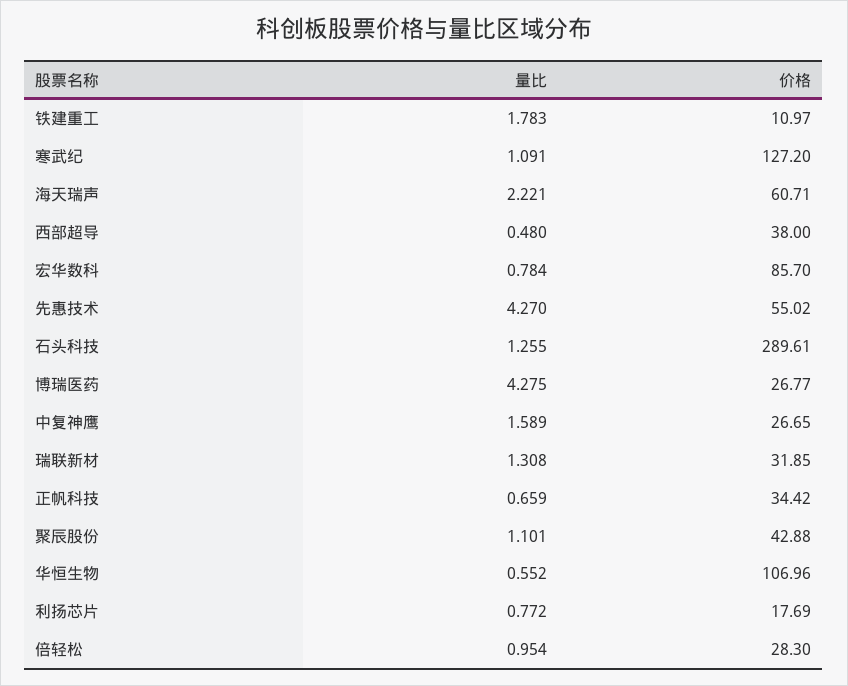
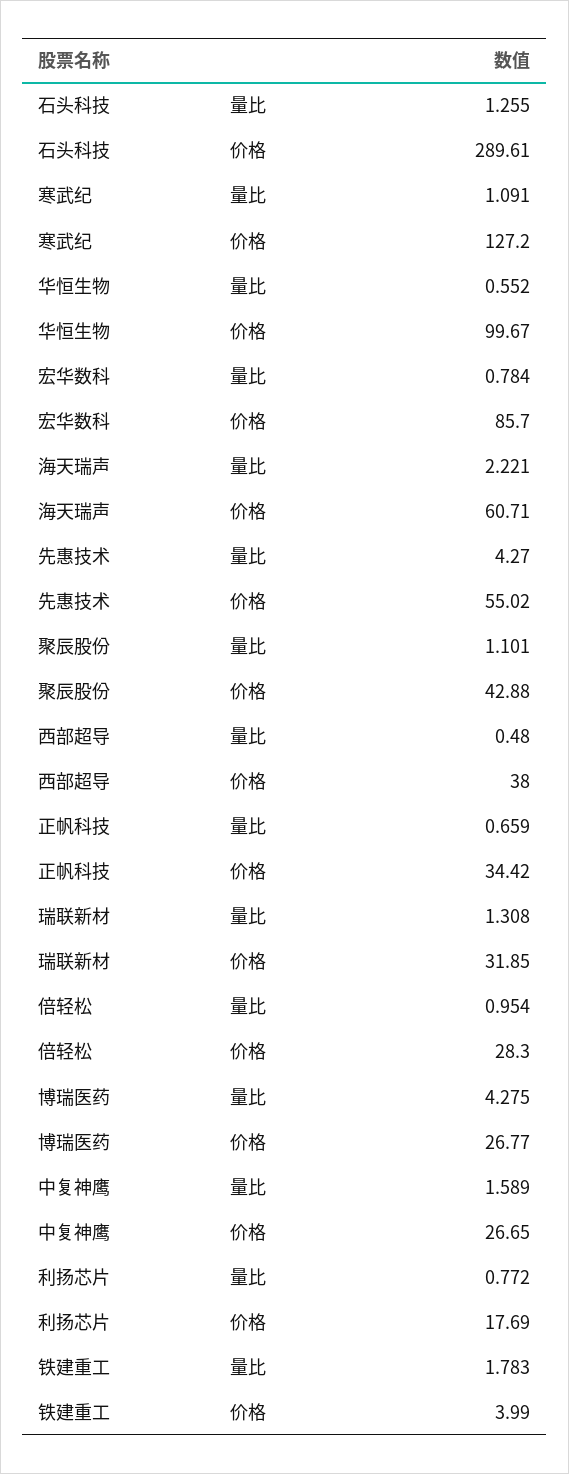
  {
    "量比": {
      "铁建重工": 1.783,
      "寒武纪": 1.091,
      "海天瑞声": 2.221,
      "西部超导": 0.48,
      "宏华数科": 0.784,
      "先惠技术": 4.27,
      "石头科技": 1.255,
      "博瑞医药": 4.275,
      "中复神鹰": 1.589,
      "瑞联新材": 1.308,
      "正帆科技": 0.659,
      "聚辰股份": 1.101,
      "华恒生物": 0.552,
      "利扬芯片": 0.772,
      "倍轻松": 0.954
    },
    "价格": {
-     "铁建重工": 10.97,
+     "铁建重工": 3.99,
      "寒武纪": 127.2,
      "海天瑞声": 60.71,
      "西部超导": 38,
      "宏华数科": 85.7,
      "先惠技术": 55.02,
      "石头科技": 289.61,
      "博瑞医药": 26.77,
      "中复神鹰": 26.65,
      "瑞联新材": 31.85,
      "正帆科技": 34.42,
      "聚辰股份": 42.88,
-     "华恒生物": 106.96,
+     "华恒生物": 99.67,
      "利扬芯片": 17.69,
      "倍轻松": 28.3
    }
  }

